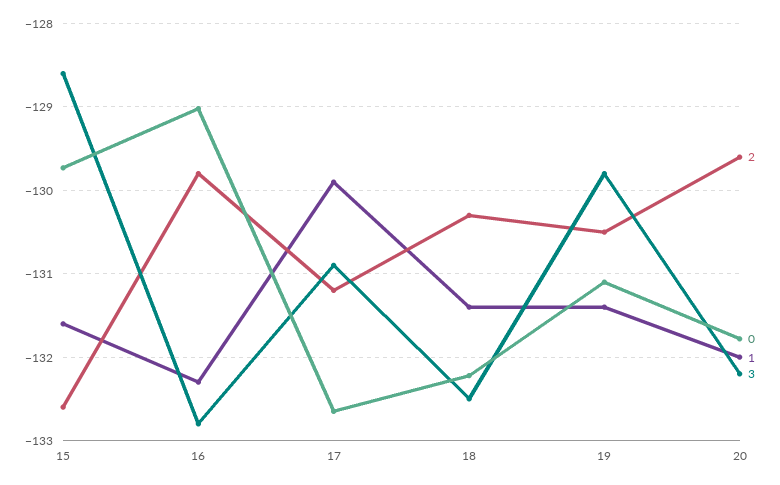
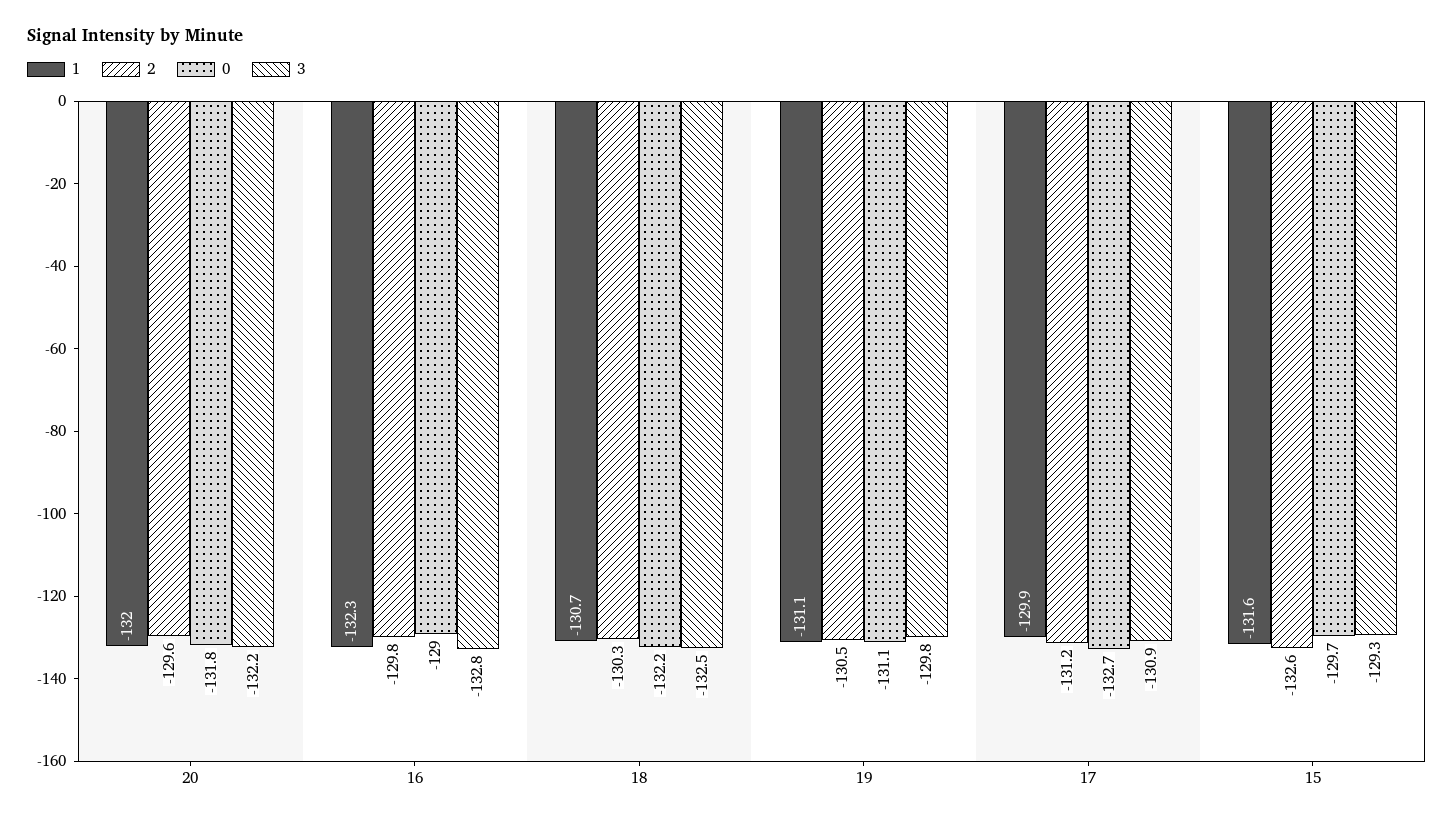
  {
    "2": {
      "15": -132.6,
      "16": -129.8,
      "17": -131.2,
      "18": -130.3,
      "19": -130.5,
      "20": -129.6
    },
    "0": {
      "15": -129.7,
      "16": -129,
      "17": -132.7,
      "18": -132.2,
      "19": -131.1,
      "20": -131.8
    },
    "1": {
      "15": -131.6,
      "16": -132.3,
      "17": -129.9,
-     "18": -131.4,
+     "18": -130.7,
-     "19": -131.4,
+     "19": -131.1,
      "20": -132
    },
    "3": {
-     "15": -128.6,
+     "15": -129.3,
      "16": -132.8,
      "17": -130.9,
      "18": -132.5,
      "19": -129.8,
      "20": -132.2
    }
  }

